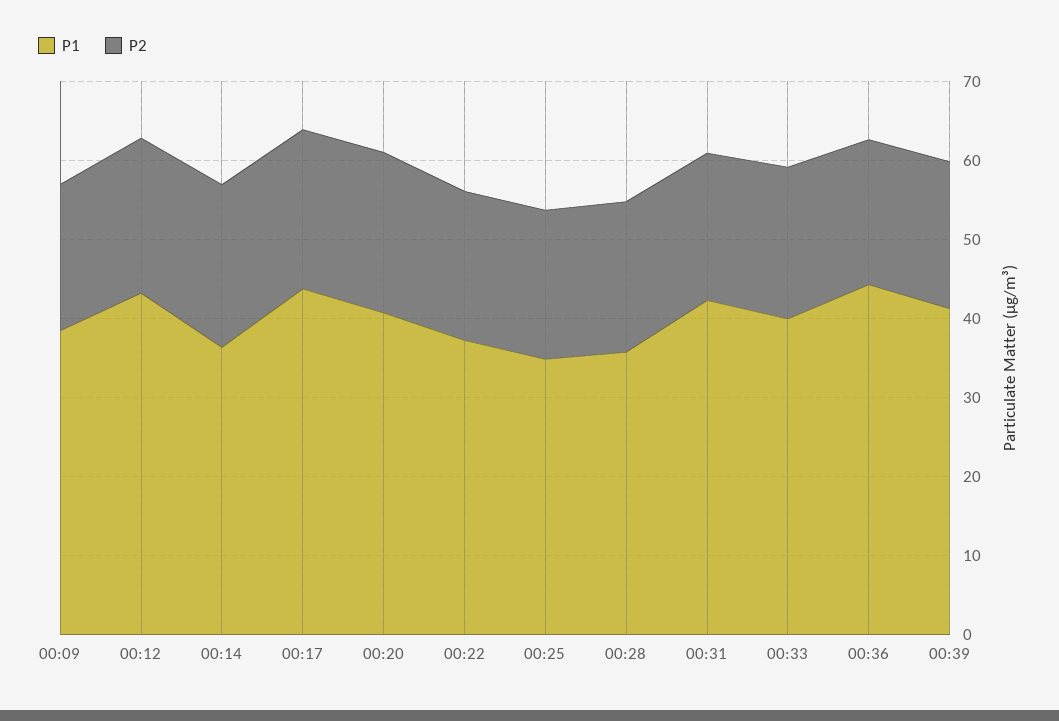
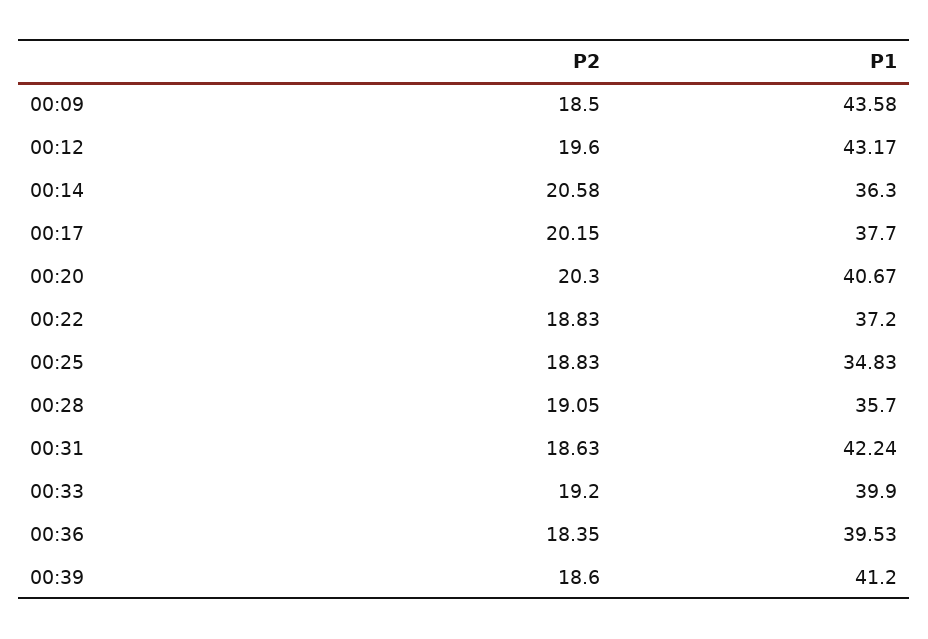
  {
    "P1": {
-     "00:09": 38,
+     "00:09": 43.58,
      "00:12": 43.17,
      "00:14": 36.3,
-     "00:17": 44,
+     "00:17": 37.7,
      "00:20": 40.67,
      "00:22": 37.2,
      "00:25": 34.83,
      "00:28": 35.7,
      "00:31": 42.24,
      "00:33": 39.9,
-     "00:36": 44,
+     "00:36": 39.53,
      "00:39": 41.2
    },
    "P2": {
      "00:09": 18.5,
      "00:12": 19.6,
      "00:14": 20.58,
      "00:17": 20.15,
      "00:20": 20.3,
      "00:22": 18.83,
      "00:25": 18.83,
      "00:28": 19.05,
      "00:31": 18.63,
      "00:33": 19.2,
      "00:36": 18.35,
      "00:39": 18.6
    }
  }

